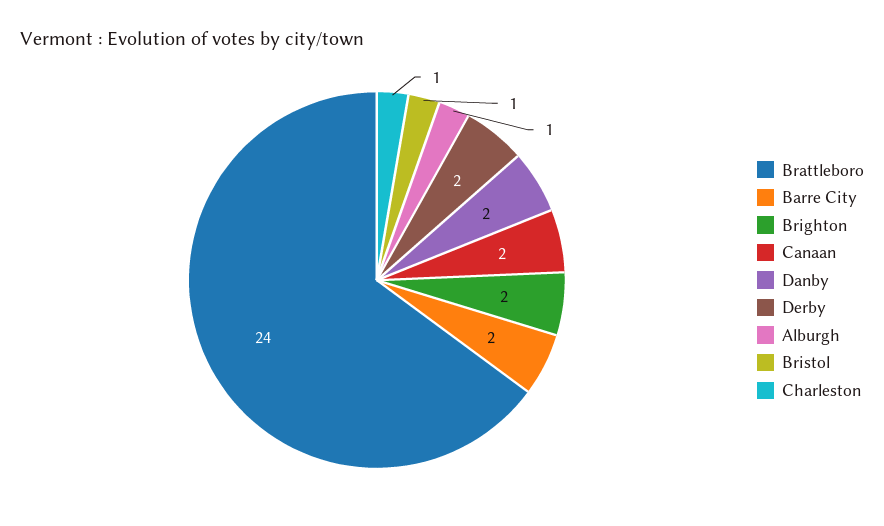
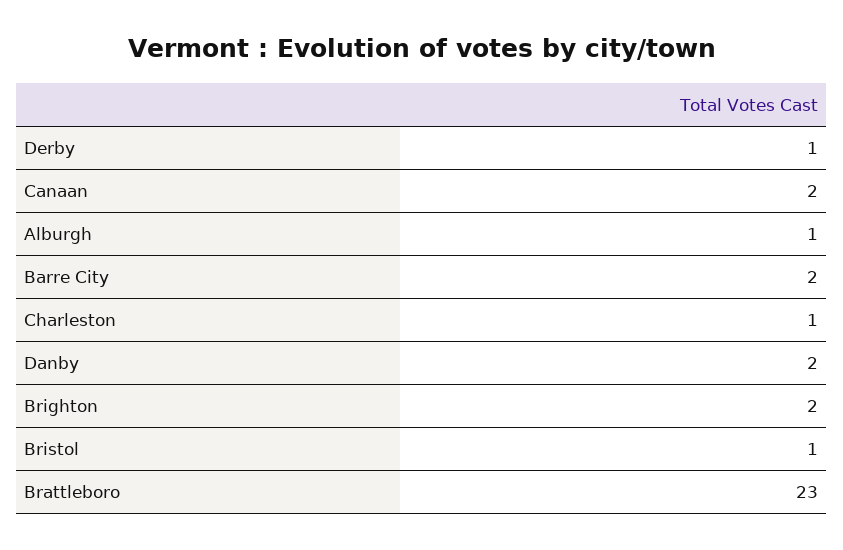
  {
-   "Brattleboro": 24,
+   "Brattleboro": 23,
    "Barre City": 2,
    "Brighton": 2,
    "Canaan": 2,
    "Danby": 2,
-   "Derby": 2,
+   "Derby": 1,
    "Alburgh": 1,
    "Bristol": 1,
    "Charleston": 1
  }

